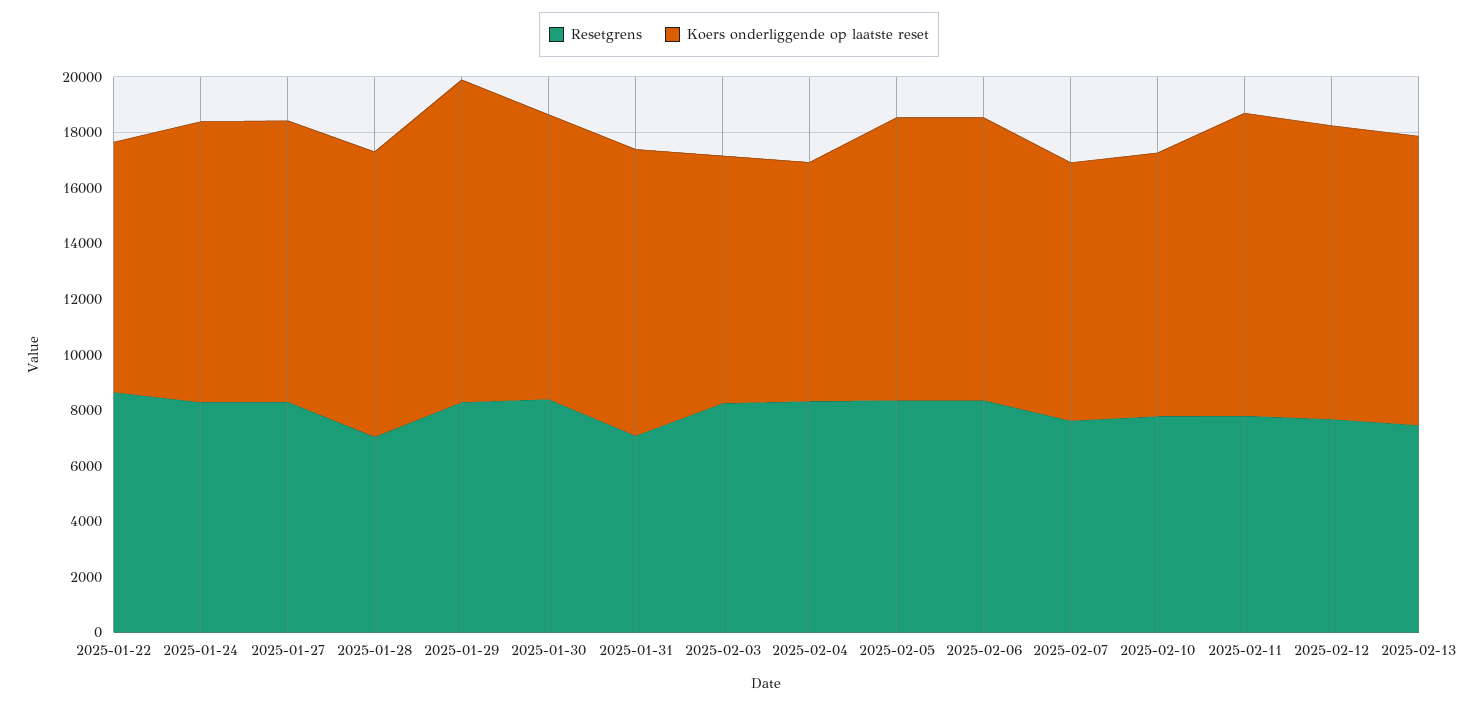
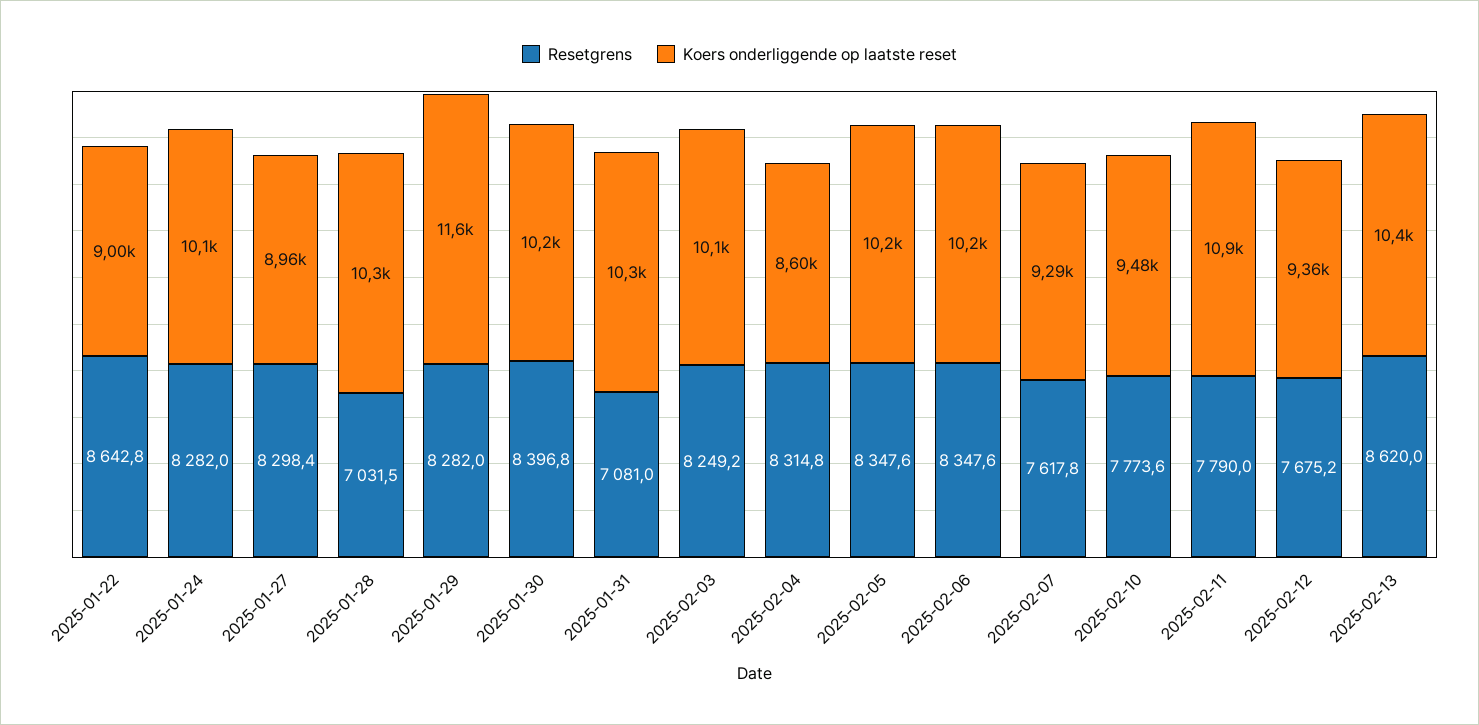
  {
    "Resetgrens": {
      "2025-01-22": 8642.8,
      "2025-01-24": 8282,
      "2025-01-27": 8298.4,
      "2025-01-28": 7031.5,
      "2025-01-29": 8282,
      "2025-01-30": 8396.8,
      "2025-01-31": 7081,
      "2025-02-03": 8249.2,
      "2025-02-04": 8314.8,
      "2025-02-05": 8347.6,
      "2025-02-06": 8347.6,
      "2025-02-07": 7617.8,
      "2025-02-10": 7773.6,
      "2025-02-11": 7790,
      "2025-02-12": 7675.2,
-     "2025-02-13": 7500
+     "2025-02-13": 8620
    },
    "Koers onderliggende op laatste reset": {
      "2025-01-22": 9000,
      "2025-01-24": 10100,
-     "2025-01-27": 10000,
+     "2025-01-27": 8960,
      "2025-01-28": 10300,
      "2025-01-29": 11600,
      "2025-01-30": 10200,
      "2025-01-31": 10300,
-     "2025-02-03": 9000,
+     "2025-02-03": 10100,
      "2025-02-04": 8600,
      "2025-02-05": 10200,
      "2025-02-06": 10200,
      "2025-02-07": 9290,
      "2025-02-10": 9480,
      "2025-02-11": 10900,
-     "2025-02-12": 10500,
+     "2025-02-12": 9360,
      "2025-02-13": 10400
    }
  }

